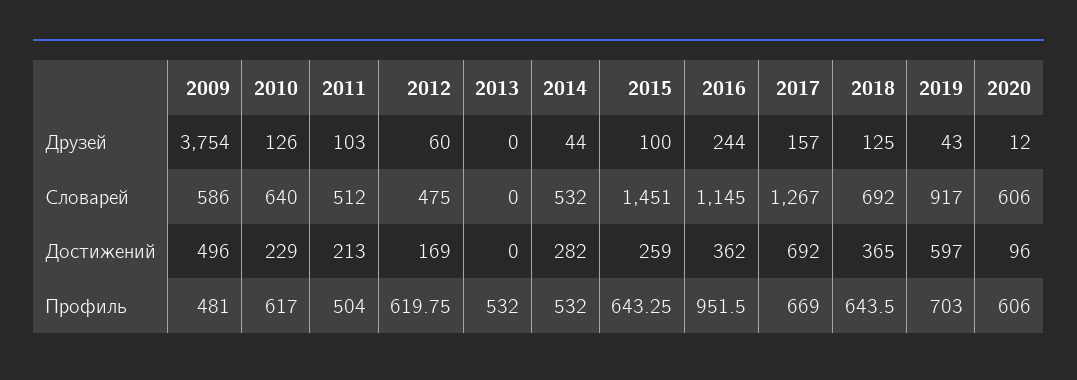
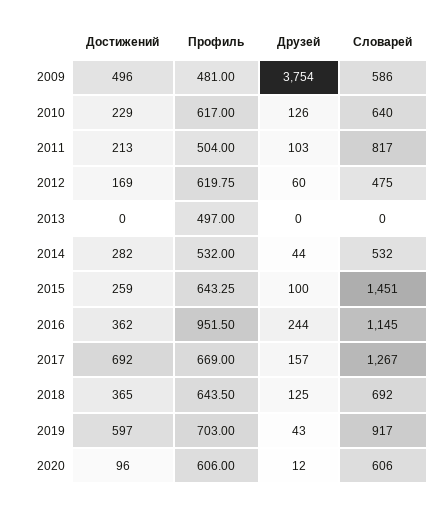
  {
    "2009": {
      "Друзей": 3754,
      "Словарей": 586,
      "Достижений": 496,
      "Профиль": 481
    },
    "2010": {
      "Друзей": 126,
      "Словарей": 640,
      "Достижений": 229,
      "Профиль": 617
    },
    "2011": {
      "Друзей": 103,
-     "Словарей": 512,
+     "Словарей": 817,
      "Достижений": 213,
      "Профиль": 504
    },
    "2012": {
      "Друзей": 60,
      "Словарей": 475,
      "Достижений": 169,
      "Профиль": 619.75
    },
    "2013": {
      "Друзей": 0,
      "Словарей": 0,
      "Достижений": 0,
-     "Профиль": 532
+     "Профиль": 497
    },
    "2014": {
      "Друзей": 44,
      "Словарей": 532,
      "Достижений": 282,
      "Профиль": 532
    },
    "2015": {
      "Друзей": 100,
      "Словарей": 1451,
      "Достижений": 259,
      "Профиль": 643.25
    },
    "2016": {
      "Друзей": 244,
      "Словарей": 1145,
      "Достижений": 362,
      "Профиль": 951.5
    },
    "2017": {
      "Друзей": 157,
      "Словарей": 1267,
      "Достижений": 692,
      "Профиль": 669
    },
    "2018": {
      "Друзей": 125,
      "Словарей": 692,
      "Достижений": 365,
      "Профиль": 643.5
    },
    "2019": {
      "Друзей": 43,
      "Словарей": 917,
      "Достижений": 597,
      "Профиль": 703
    },
    "2020": {
      "Друзей": 12,
      "Словарей": 606,
      "Достижений": 96,
      "Профиль": 606
    }
  }

